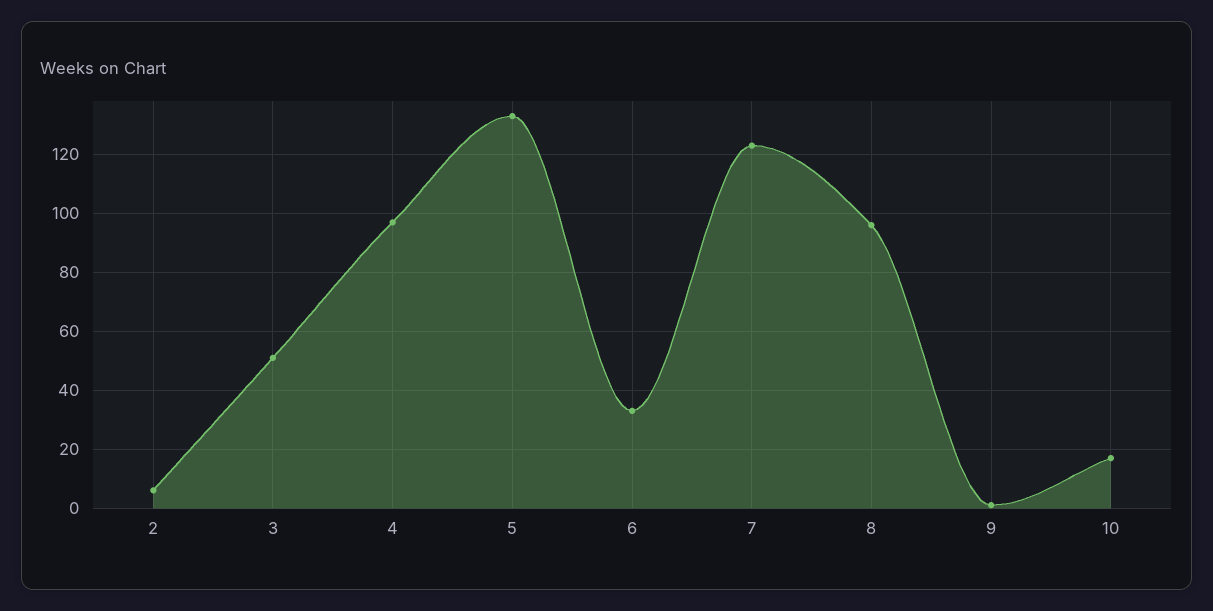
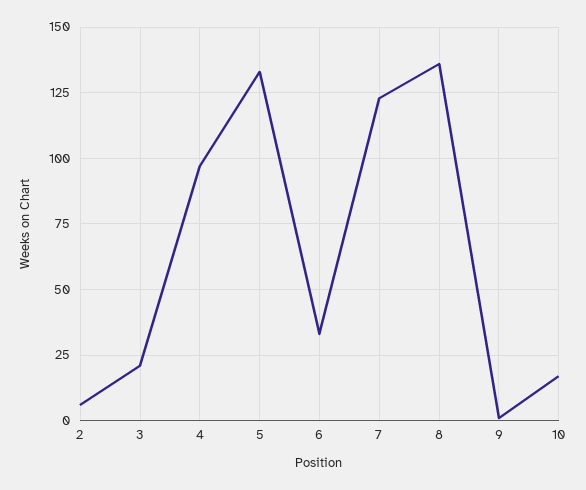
  {
    "2": 5,
-   "3": 50,
+   "3": 20,
    "4": 95,
    "5": 135,
    "6": 35,
    "7": 125,
-   "8": 95,
+   "8": 135,
    "9": 0,
    "10": 15
  }

